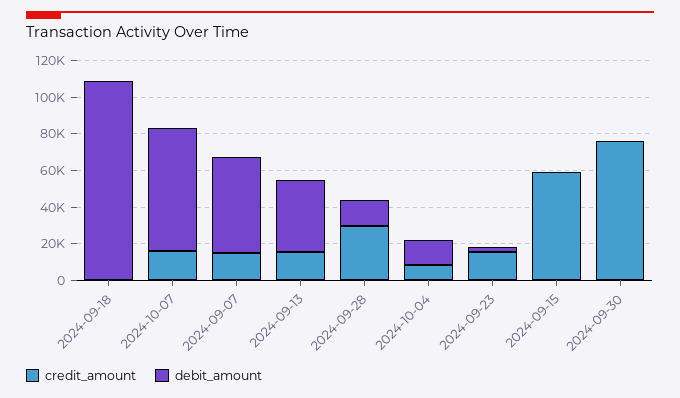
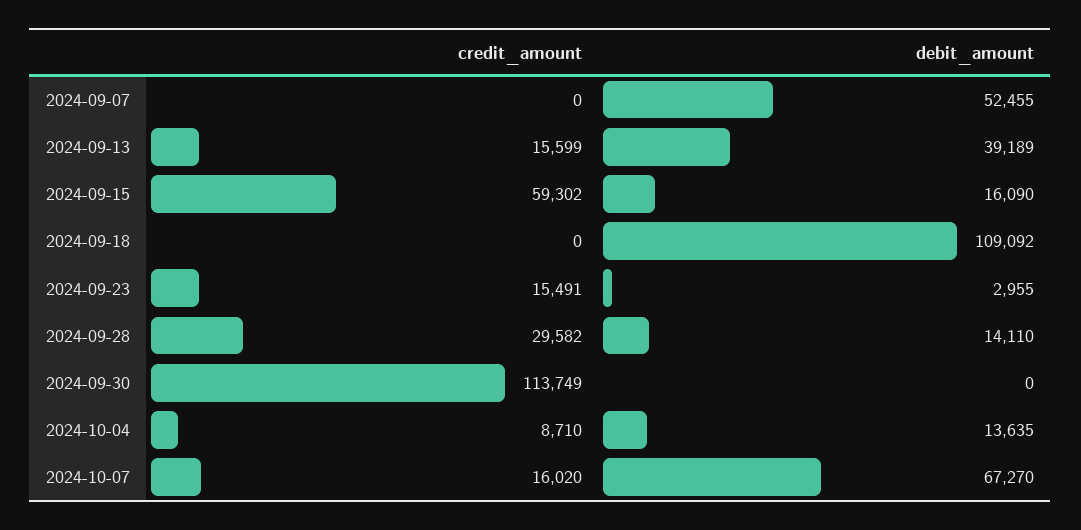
  {
    "credit_amount": {
      "2024-09-18": 0,
      "2024-10-07": 16020,
-     "2024-09-07": 15000,
+     "2024-09-07": 0,
      "2024-09-13": 15599,
      "2024-09-28": 29582,
      "2024-10-04": 8710,
      "2024-09-23": 15491,
      "2024-09-15": 59302,
-     "2024-09-30": 75000
+     "2024-09-30": 113749
    },
    "debit_amount": {
      "2024-09-18": 109092,
      "2024-10-07": 67270,
      "2024-09-07": 52455,
      "2024-09-13": 39189,
      "2024-09-28": 14110,
      "2024-10-04": 13635,
      "2024-09-23": 2955,
-     "2024-09-15": 0,
+     "2024-09-15": 16090,
      "2024-09-30": 0
    }
  }

